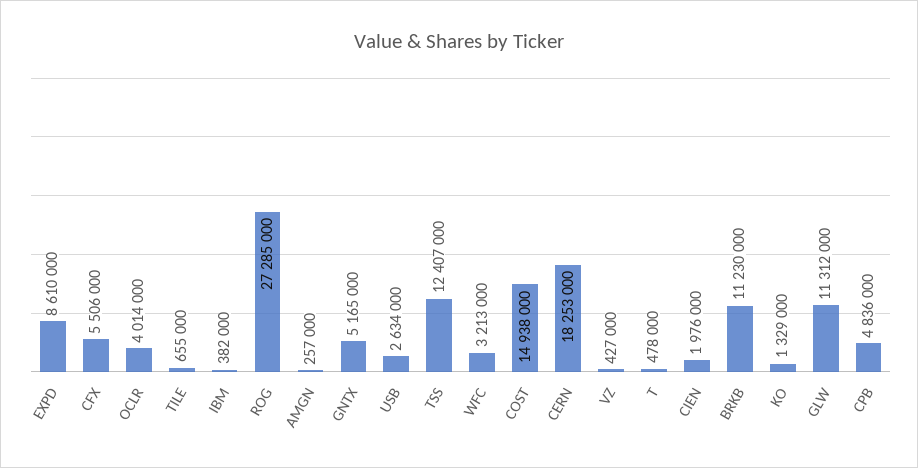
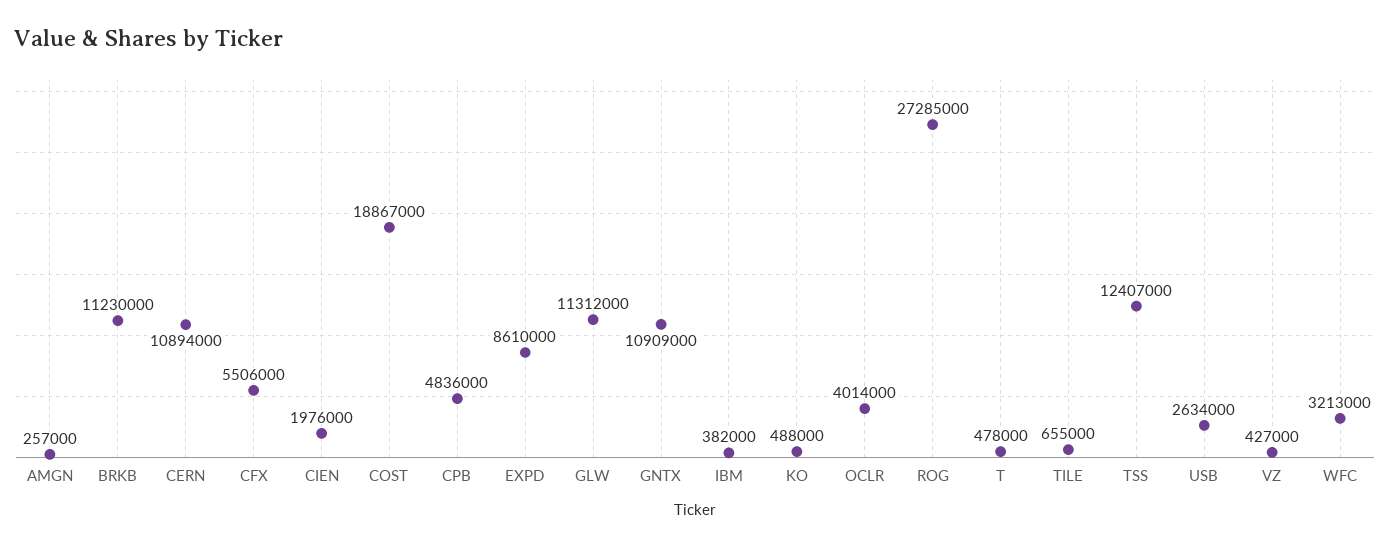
  {
    "EXPD": 8610000,
    "CFX": 5506000,
    "OCLR": 4014000,
    "TILE": 655000,
    "IBM": 382000,
    "ROG": 27285000,
    "AMGN": 257000,
-   "GNTX": 5165000,
+   "GNTX": 10909000,
    "USB": 2634000,
    "TSS": 12407000,
    "WFC": 3213000,
-   "COST": 14938000,
+   "COST": 18867000,
-   "CERN": 18253000,
+   "CERN": 10894000,
    "VZ": 427000,
    "T": 478000,
    "CIEN": 1976000,
    "BRKB": 11230000,
-   "KO": 1329000,
+   "KO": 488000,
    "GLW": 11312000,
    "CPB": 4836000
  }

